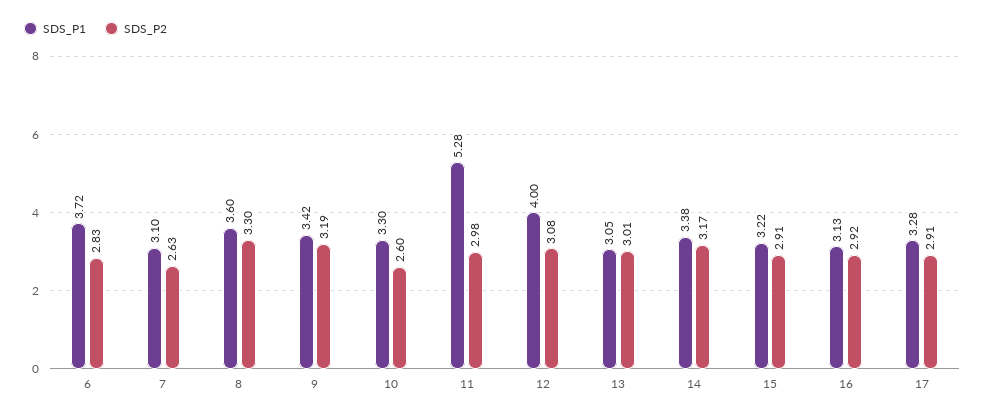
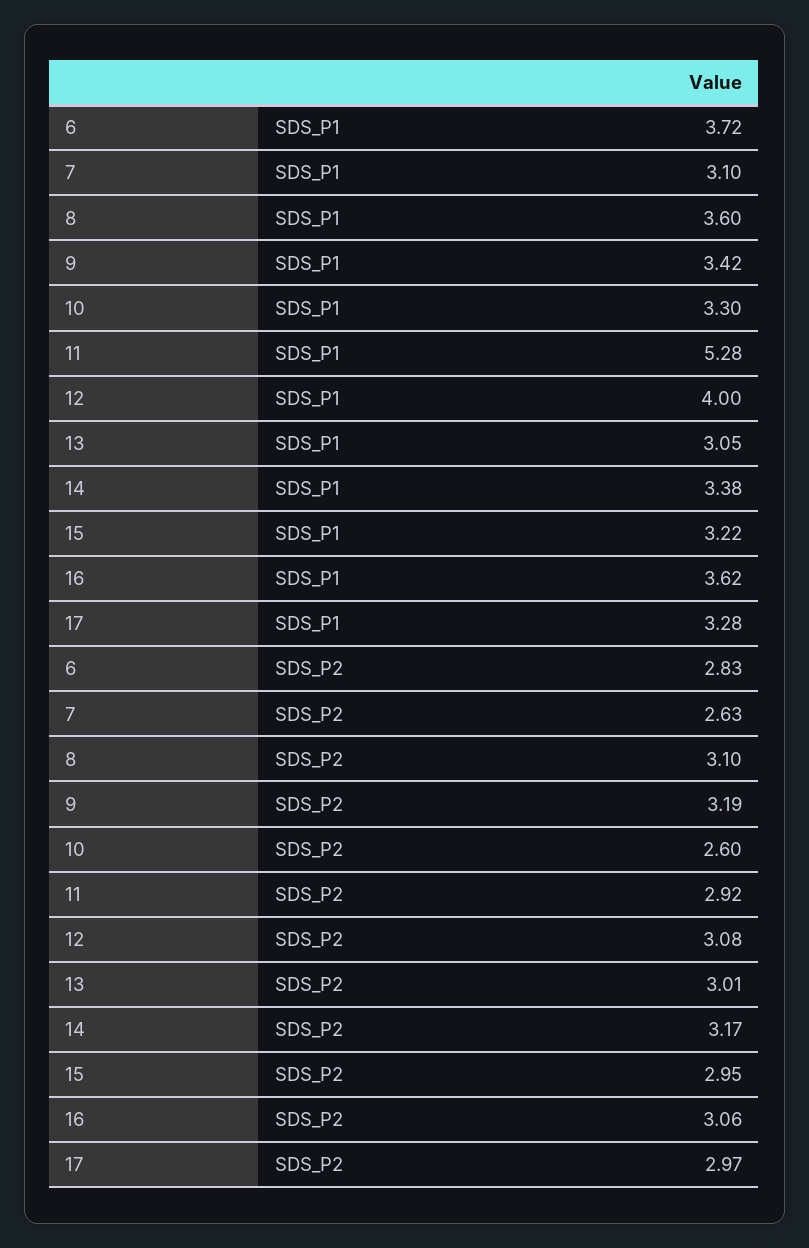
  {
    "SDS_P1": {
      "6": 3.72,
      "7": 3.1,
      "8": 3.6,
      "9": 3.42,
      "10": 3.3,
      "11": 5.28,
      "12": 4,
      "13": 3.05,
      "14": 3.38,
      "15": 3.22,
-     "16": 3.13,
+     "16": 3.62,
      "17": 3.28
    },
    "SDS_P2": {
      "6": 2.83,
      "7": 2.63,
-     "8": 3.3,
+     "8": 3.1,
      "9": 3.19,
      "10": 2.6,
-     "11": 2.98,
+     "11": 2.92,
      "12": 3.08,
      "13": 3.01,
      "14": 3.17,
-     "15": 2.91,
+     "15": 2.95,
-     "16": 2.92,
+     "16": 3.06,
-     "17": 2.91
+     "17": 2.97
    }
  }

